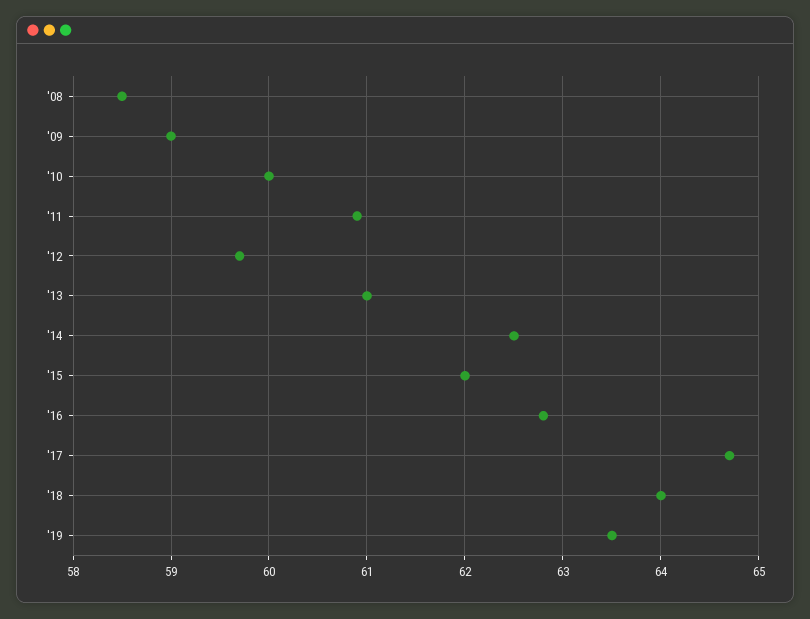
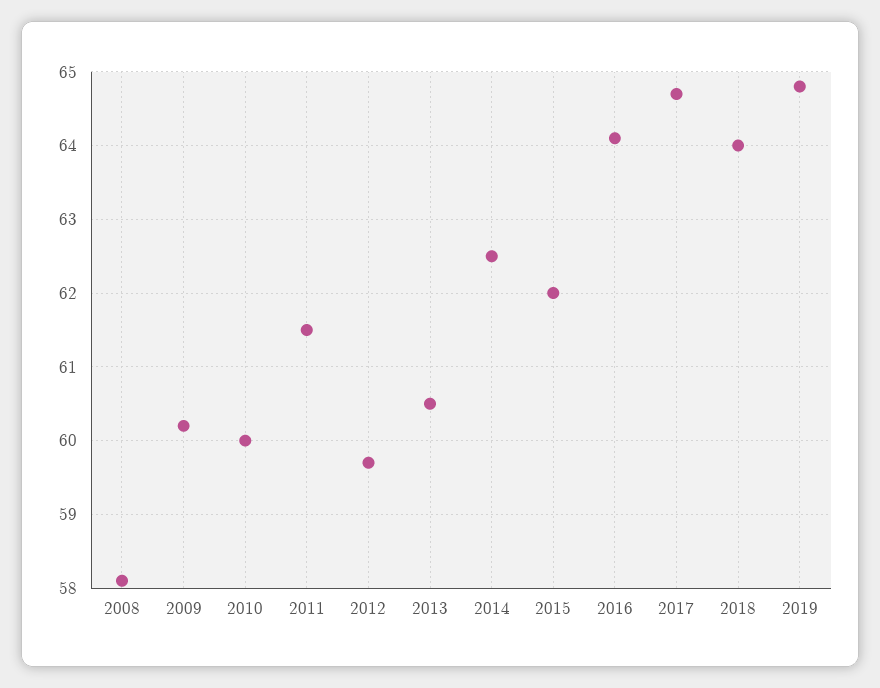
  {
-   "'08": 58.5,
+   "'08": 58.1,
-   "'09": 59,
+   "'09": 60.2,
    "'10": 60,
-   "'11": 60.9,
+   "'11": 61.5,
    "'12": 59.7,
-   "'13": 61,
+   "'13": 60.5,
    "'14": 62.5,
    "'15": 62,
-   "'16": 62.8,
+   "'16": 64.1,
    "'17": 64.7,
    "'18": 64,
-   "'19": 63.5
+   "'19": 64.8
  }

